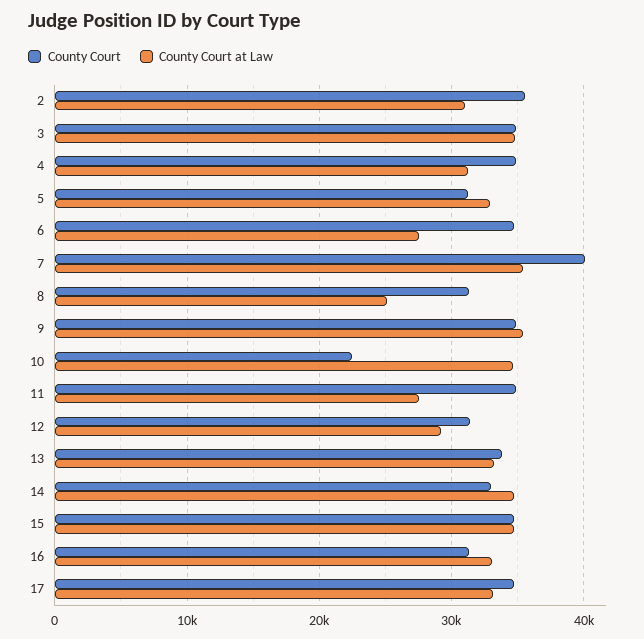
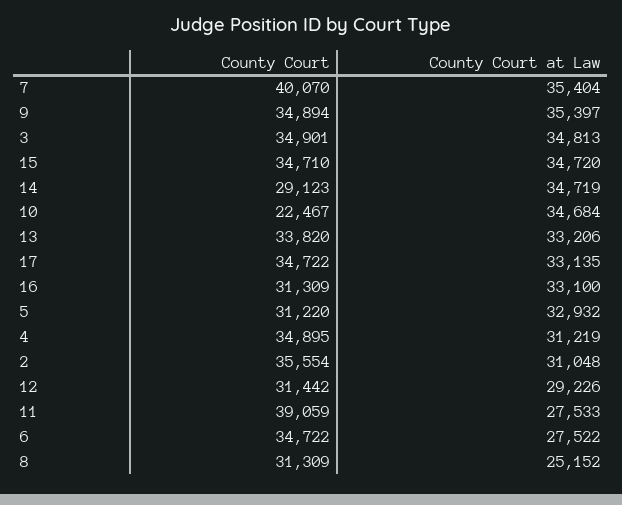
  {
    "County Court": {
      "2": 35554,
      "3": 34901,
      "4": 34895,
      "5": 31220,
      "6": 34722,
      "7": 40070,
      "8": 31309,
      "9": 34894,
      "10": 22467,
-     "11": 35000,
+     "11": 39059,
      "12": 31442,
      "13": 33820,
-     "14": 33000,
+     "14": 29123,
      "15": 34710,
      "16": 31309,
      "17": 34722
    },
    "County Court at Law": {
      "2": 31048,
      "3": 34813,
      "4": 31219,
      "5": 32932,
      "6": 27522,
      "7": 35404,
      "8": 25152,
      "9": 35397,
      "10": 34684,
      "11": 27533,
      "12": 29226,
      "13": 33206,
      "14": 34719,
      "15": 34720,
      "16": 33100,
      "17": 33135
    }
  }

